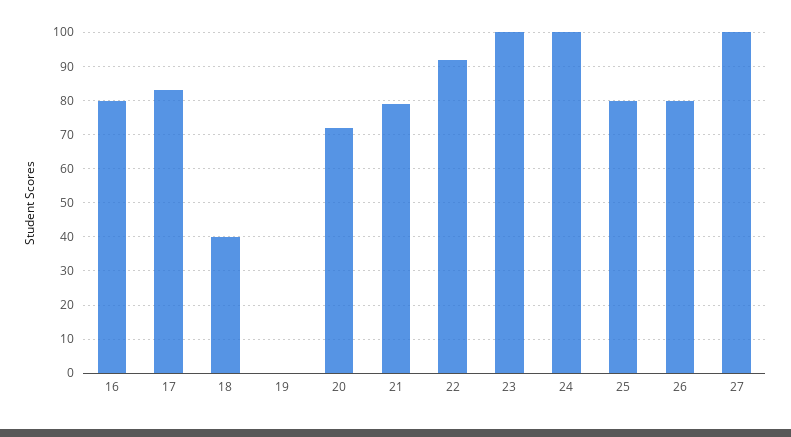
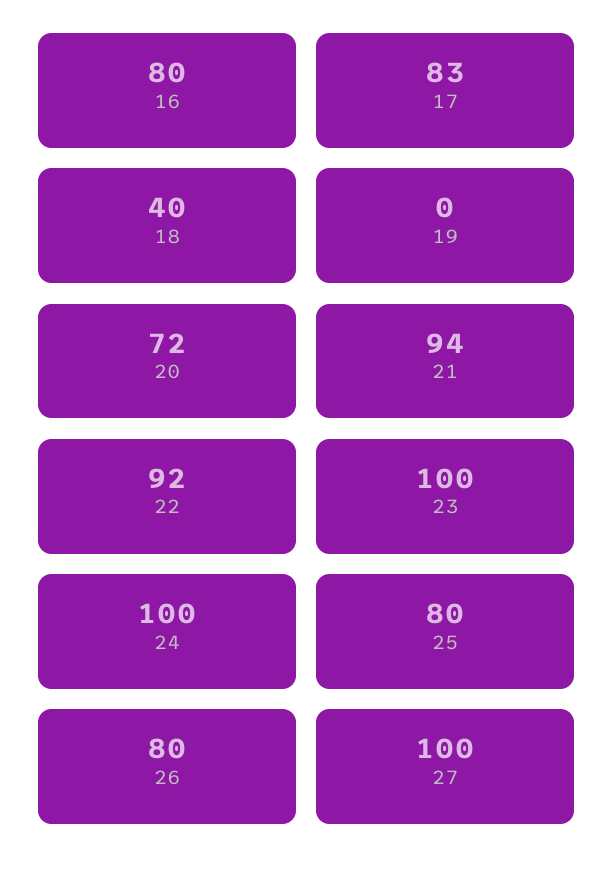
  {
    "16": 80,
    "17": 83,
    "18": 40,
    "19": 0,
    "20": 72,
-   "21": 80,
+   "21": 94,
    "22": 92,
    "23": 100,
    "24": 100,
    "25": 80,
    "26": 80,
    "27": 100
  }

